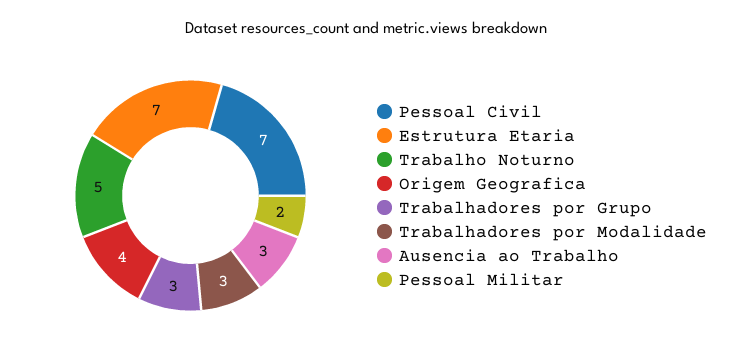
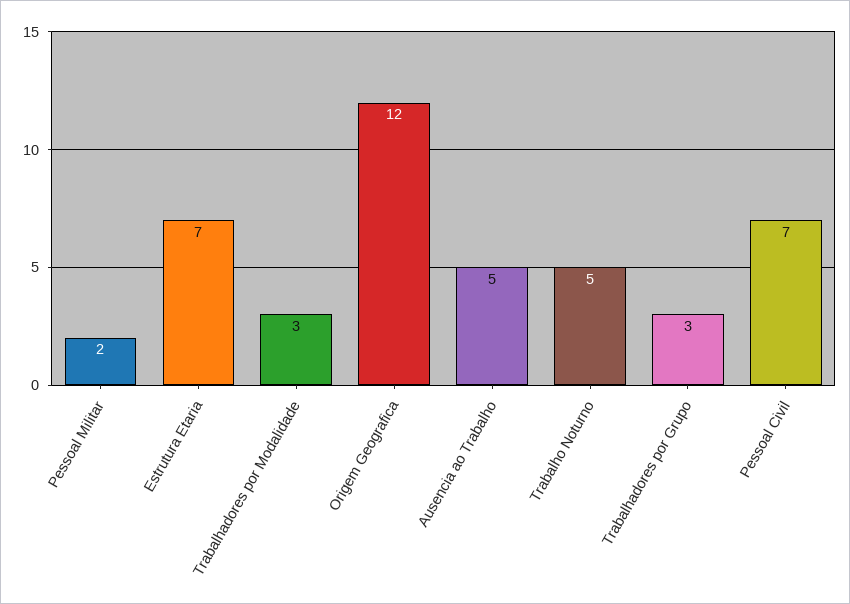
  {
    "Pessoal Civil": 7,
    "Estrutura Etaria": 7,
    "Trabalho Noturno": 5,
-   "Origem Geografica": 4,
+   "Origem Geografica": 12,
    "Trabalhadores por Grupo": 3,
    "Trabalhadores por Modalidade": 3,
-   "Ausencia ao Trabalho": 3,
+   "Ausencia ao Trabalho": 5,
    "Pessoal Militar": 2
  }

